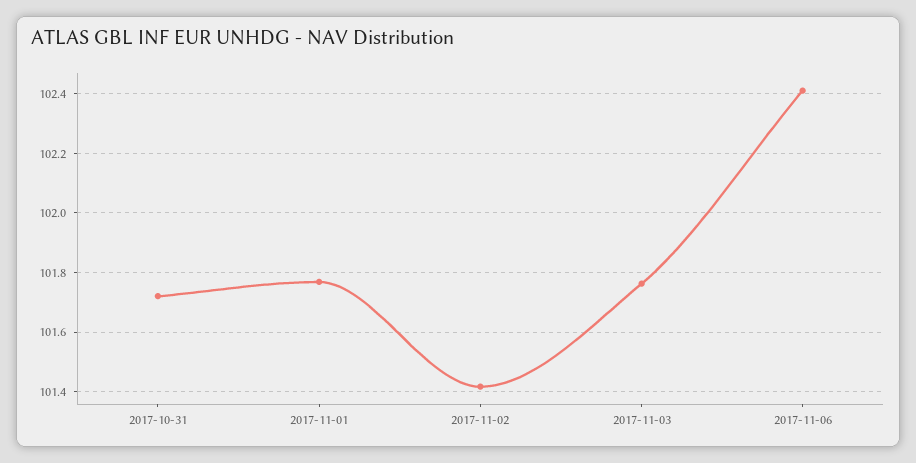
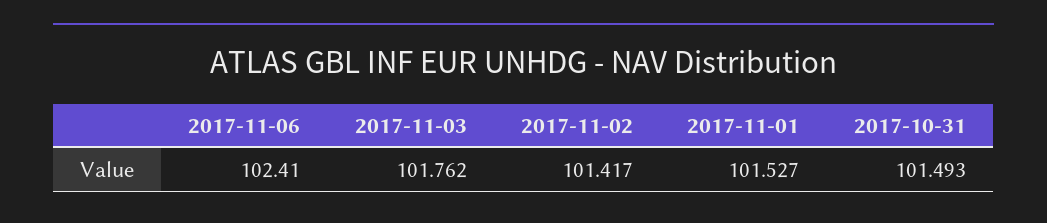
  {
-   "2017-10-31": 101.725,
+   "2017-10-31": 101.493,
-   "2017-11-01": 101.775,
+   "2017-11-01": 101.527,
    "2017-11-02": 101.417,
    "2017-11-03": 101.762,
    "2017-11-06": 102.41
  }

